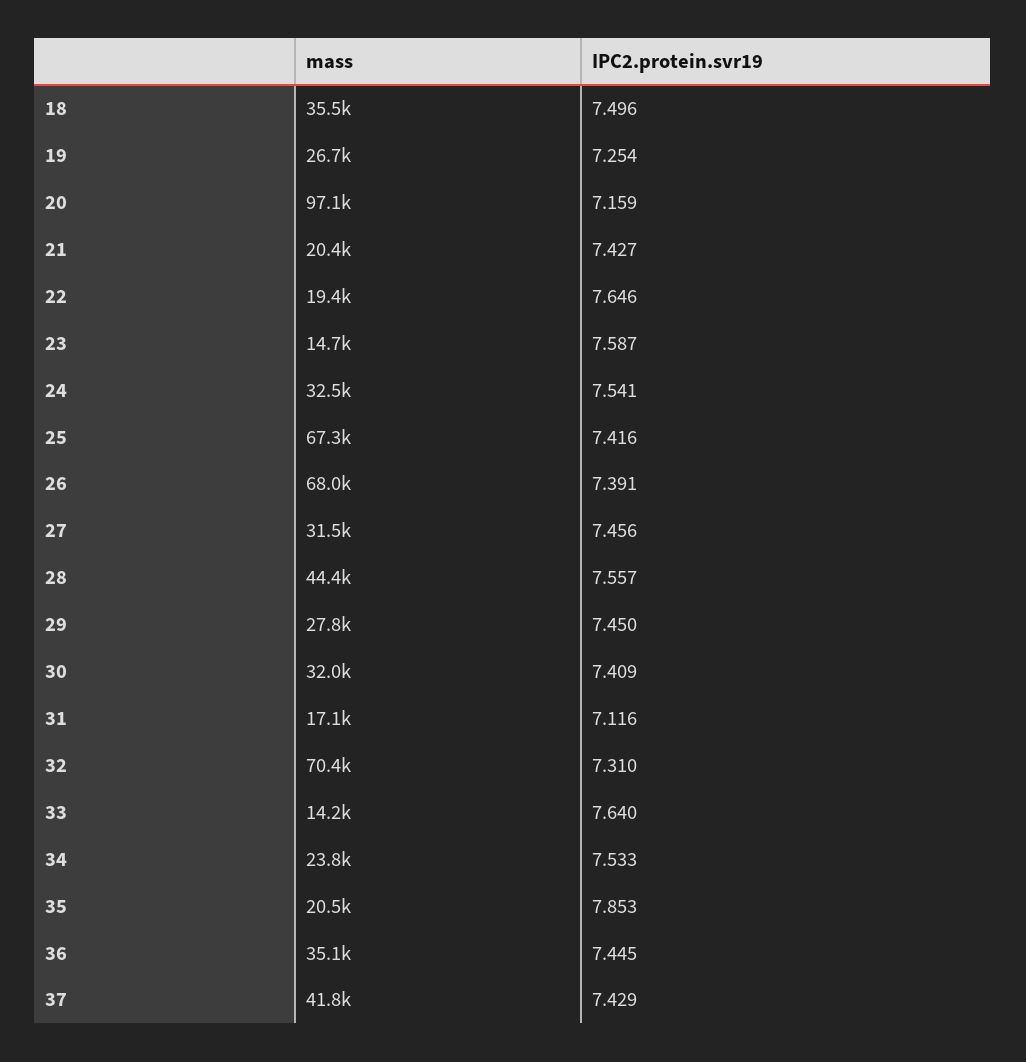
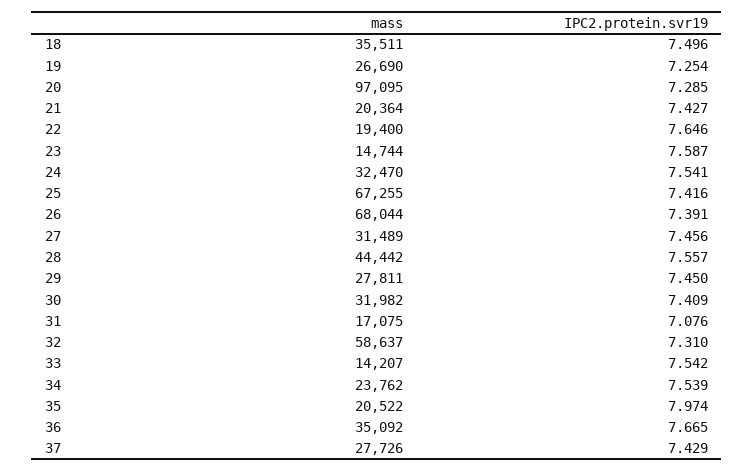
  {
    "mass": {
      "18": 35511,
      "19": 26690,
      "20": 97095,
      "21": 20364,
      "22": 19400,
      "23": 14744,
      "24": 32470,
      "25": 67255,
      "26": 68044,
      "27": 31489,
      "28": 44442,
      "29": 27811,
      "30": 31982,
      "31": 17075,
-     "32": 70400,
+     "32": 58637,
      "33": 14207,
      "34": 23762,
      "35": 20522,
      "36": 35092,
-     "37": 41800
+     "37": 27726
    },
    "IPC2.protein.svr19": {
      "18": 7.496,
      "19": 7.254,
-     "20": 7.159,
+     "20": 7.285,
      "21": 7.427,
      "22": 7.646,
      "23": 7.587,
      "24": 7.541,
      "25": 7.416,
      "26": 7.391,
      "27": 7.456,
      "28": 7.557,
      "29": 7.45,
      "30": 7.409,
-     "31": 7.116,
+     "31": 7.076,
      "32": 7.31,
-     "33": 7.64,
+     "33": 7.542,
-     "34": 7.533,
+     "34": 7.539,
-     "35": 7.853,
+     "35": 7.974,
-     "36": 7.445,
+     "36": 7.665,
      "37": 7.429
    }
  }

